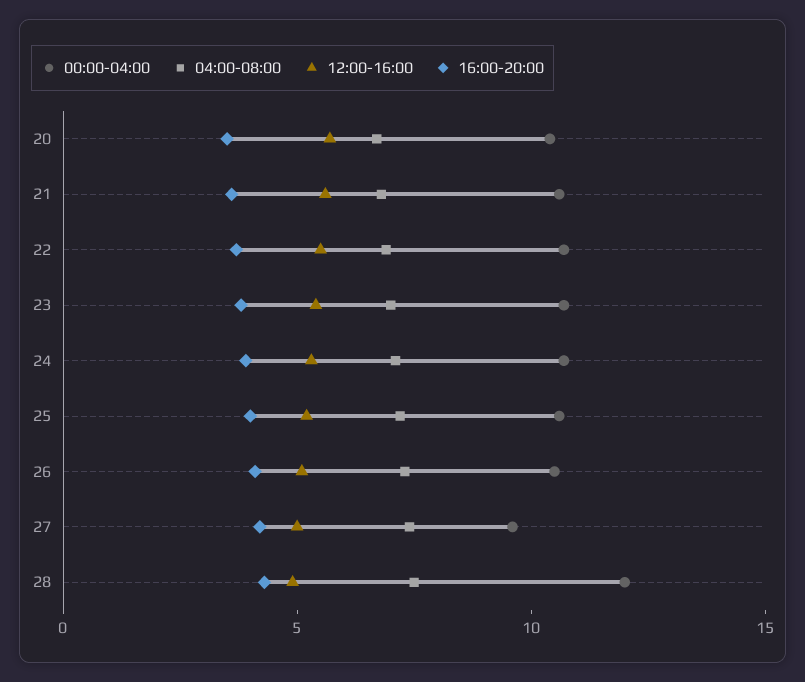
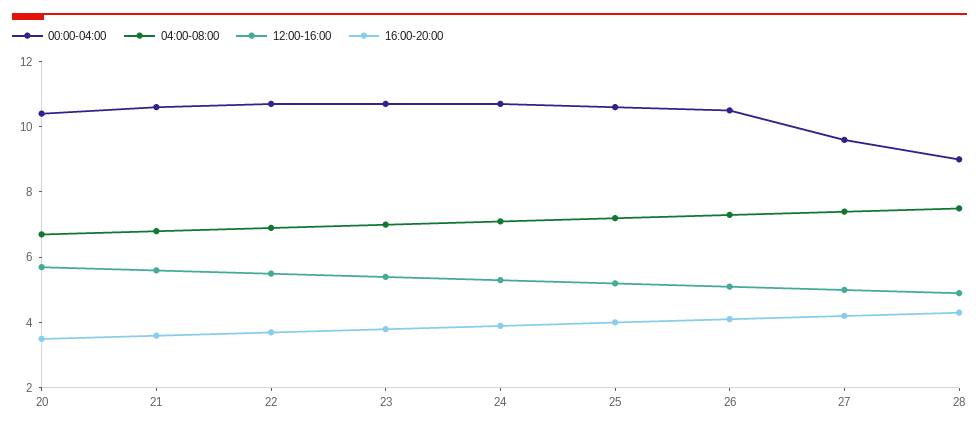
  {
    "00:00-04:00": {
      "20": 10.5,
      "21": 10.5,
      "22": 10.5,
      "23": 10.5,
      "24": 10.5,
      "25": 10.5,
      "26": 10.5,
      "27": 9.5,
-     "28": 12
+     "28": 9
    },
    "04:00-08:00": {
      "20": 6.5,
      "21": 7,
      "22": 7,
      "23": 7,
      "24": 7,
      "25": 7,
      "26": 7.5,
      "27": 7.5,
      "28": 7.5
    },
    "12:00-16:00": {
      "20": 5.5,
      "21": 5.5,
      "22": 5.5,
      "23": 5.5,
      "24": 5.5,
      "25": 5,
      "26": 5,
      "27": 5,
      "28": 5
    },
    "16:00-20:00": {
      "20": 3.5,
      "21": 3.5,
      "22": 3.5,
      "23": 4,
      "24": 4,
      "25": 4,
      "26": 4,
      "27": 4,
      "28": 4.5
    }
  }

